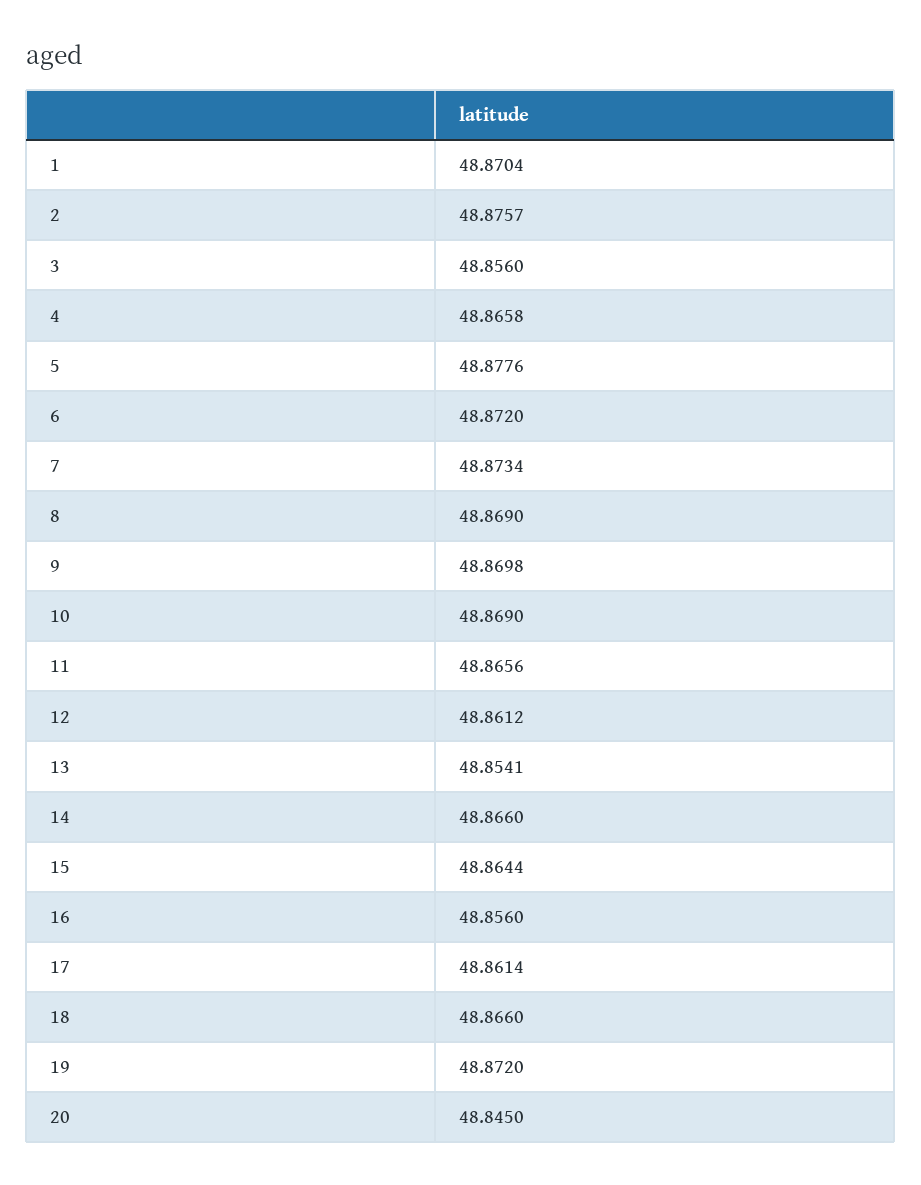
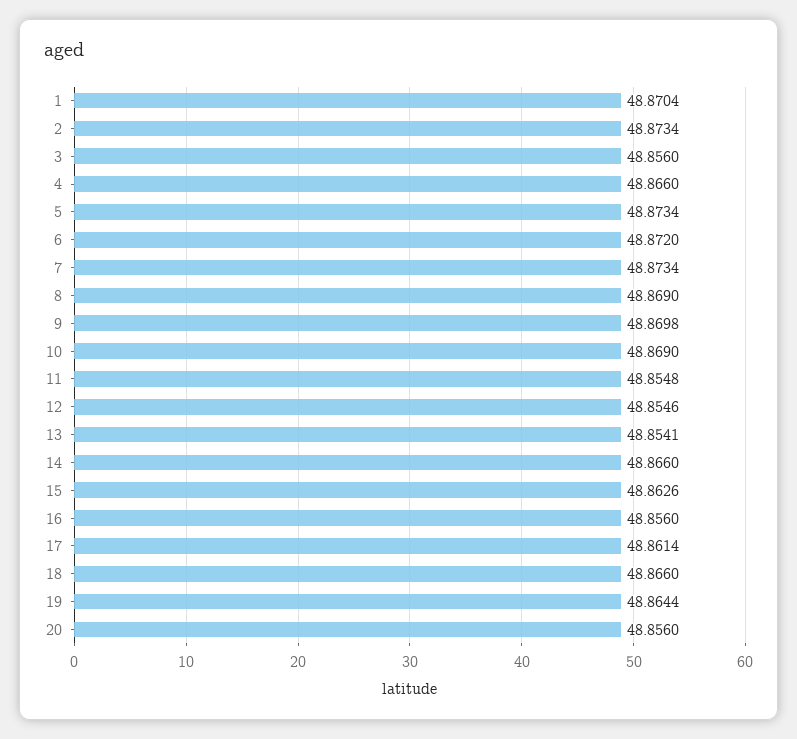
  {
    "1": 48.8704,
-   "2": 48.8757,
+   "2": 48.8734,
    "3": 48.856,
-   "4": 48.8658,
+   "4": 48.866,
-   "5": 48.8776,
+   "5": 48.8734,
    "6": 48.872,
    "7": 48.8734,
    "8": 48.869,
    "9": 48.8698,
    "10": 48.869,
-   "11": 48.8656,
+   "11": 48.8548,
-   "12": 48.8612,
+   "12": 48.8546,
    "13": 48.8541,
    "14": 48.866,
-   "15": 48.8644,
+   "15": 48.8626,
    "16": 48.856,
    "17": 48.8614,
    "18": 48.866,
-   "19": 48.872,
+   "19": 48.8644,
-   "20": 48.845
+   "20": 48.856
  }

